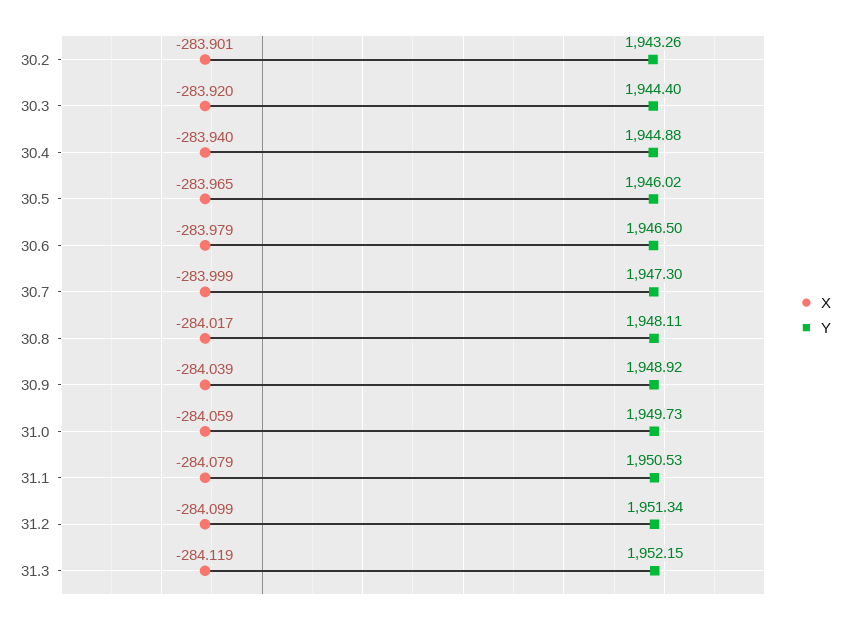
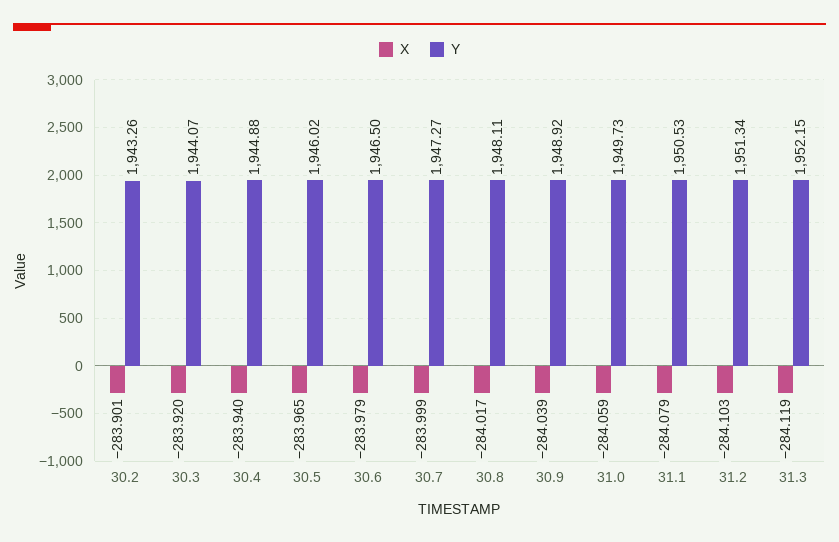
  {
    "X": {
      "30.2": -283.901,
      "30.3": -283.92,
      "30.4": -283.94,
      "30.5": -283.965,
      "30.6": -283.979,
      "30.7": -283.999,
      "30.8": -284.017,
      "30.9": -284.039,
      "31.0": -284.059,
      "31.1": -284.079,
-     "31.2": -284.099,
+     "31.2": -284.103,
      "31.3": -284.119
    },
    "Y": {
      "30.2": 1943.26,
-     "30.3": 1944.4,
+     "30.3": 1944.07,
      "30.4": 1944.88,
      "30.5": 1946.02,
      "30.6": 1946.5,
-     "30.7": 1947.3,
+     "30.7": 1947.27,
      "30.8": 1948.11,
      "30.9": 1948.92,
      "31.0": 1949.73,
      "31.1": 1950.53,
      "31.2": 1951.34,
      "31.3": 1952.15
    }
  }

